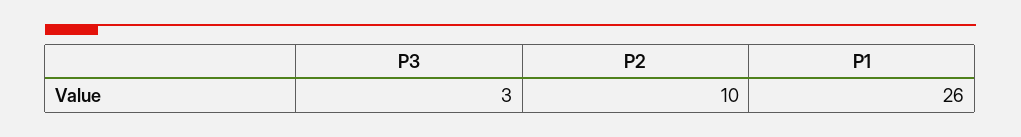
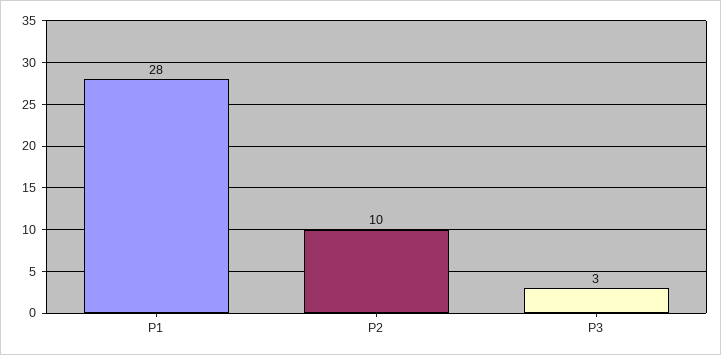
  {
    "P3": 3,
    "P2": 10,
-   "P1": 26
+   "P1": 28
  }

